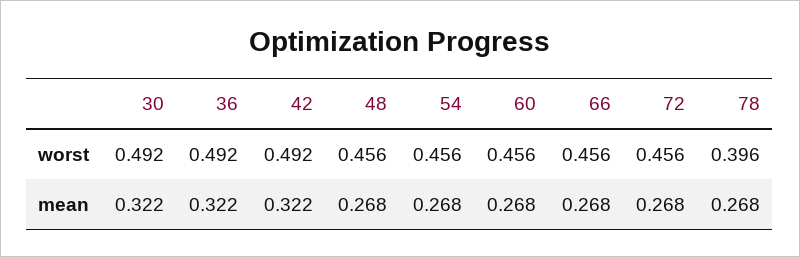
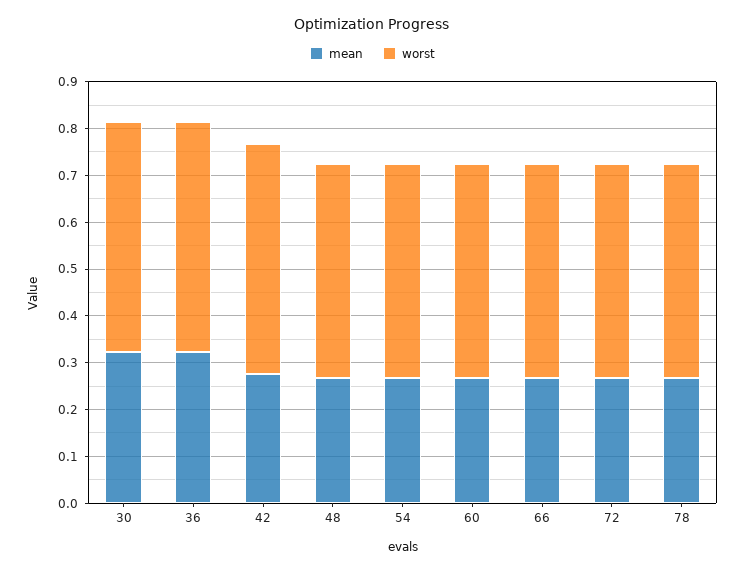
  {
    "worst": {
      "30": 0.492,
      "36": 0.492,
      "42": 0.492,
      "48": 0.456,
      "54": 0.456,
      "60": 0.456,
      "66": 0.456,
      "72": 0.456,
-     "78": 0.396
+     "78": 0.46
    },
    "mean": {
      "30": 0.322,
      "36": 0.322,
-     "42": 0.322,
+     "42": 0.28,
      "48": 0.268,
      "54": 0.268,
      "60": 0.268,
      "66": 0.268,
      "72": 0.268,
      "78": 0.268
    }
  }

